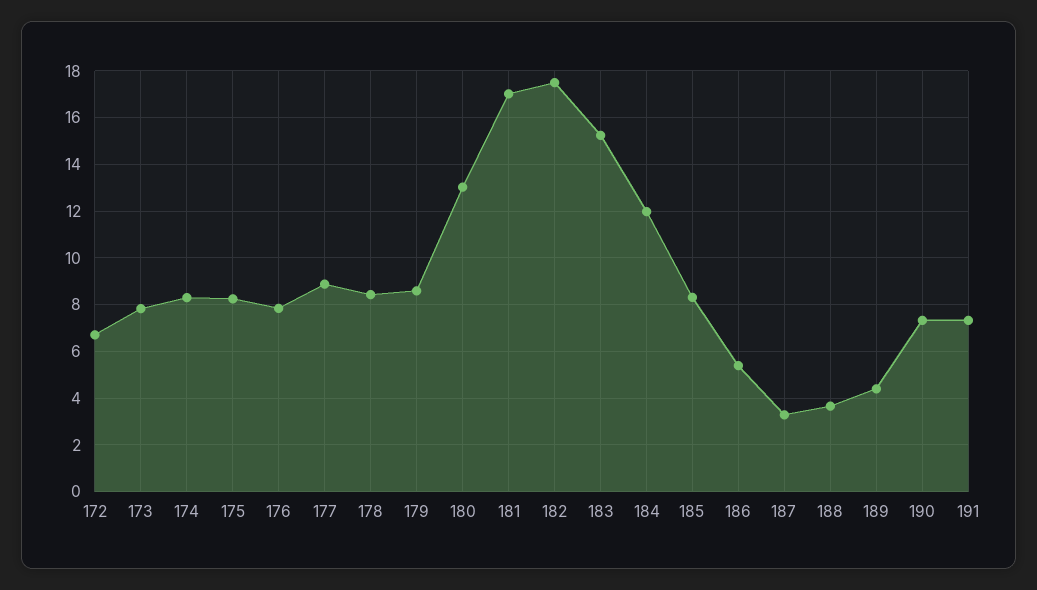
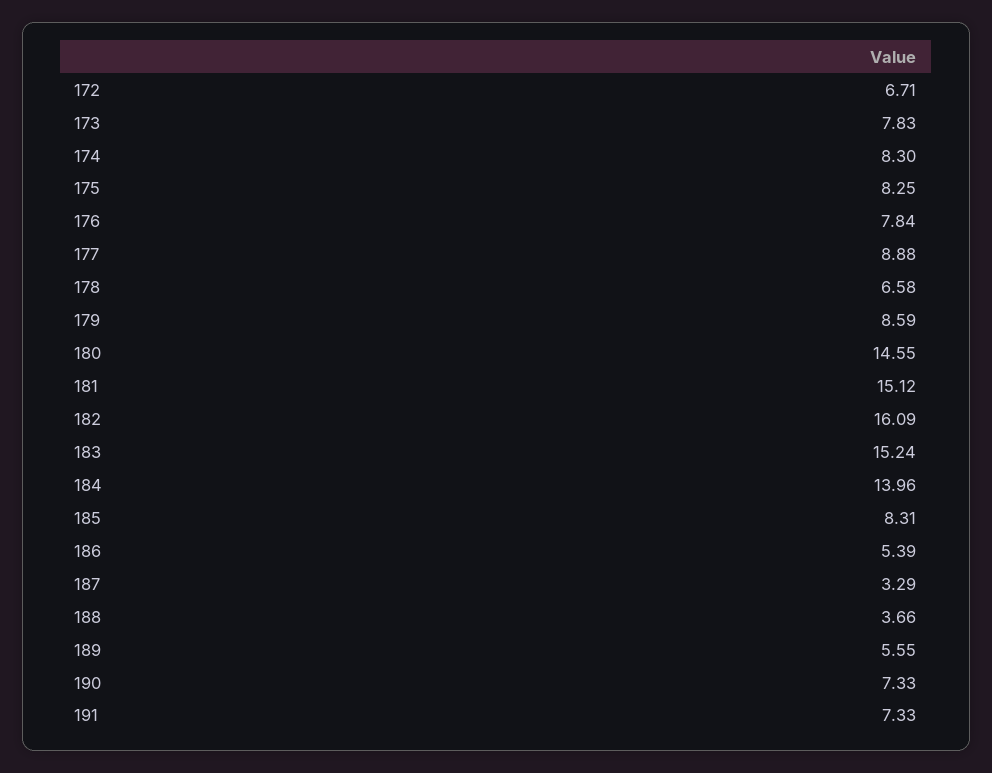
  {
    "172": 6.71,
    "173": 7.83,
    "174": 8.3,
    "175": 8.25,
    "176": 7.84,
    "177": 8.88,
-   "178": 8.5,
+   "178": 6.58,
    "179": 8.59,
-   "180": 13,
+   "180": 14.55,
-   "181": 17,
+   "181": 15.12,
-   "182": 17.5,
+   "182": 16.09,
    "183": 15.24,
-   "184": 12,
+   "184": 13.96,
    "185": 8.31,
    "186": 5.39,
    "187": 3.29,
    "188": 3.66,
-   "189": 4.5,
+   "189": 5.55,
    "190": 7.33,
    "191": 7.33
  }

